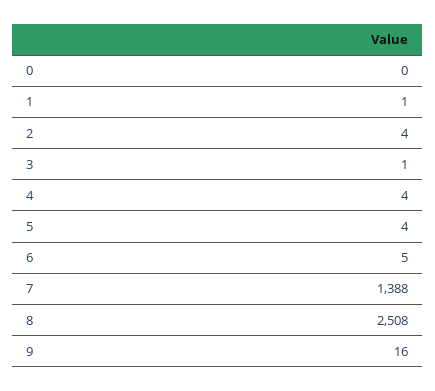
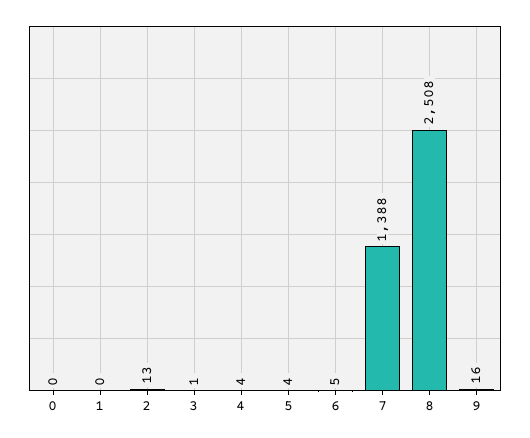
  {
    "0": 0,
-   "1": 1,
+   "1": 0,
-   "2": 4,
+   "2": 13,
    "3": 1,
    "4": 4,
    "5": 4,
    "6": 5,
    "7": 1388,
    "8": 2508,
    "9": 16
  }

